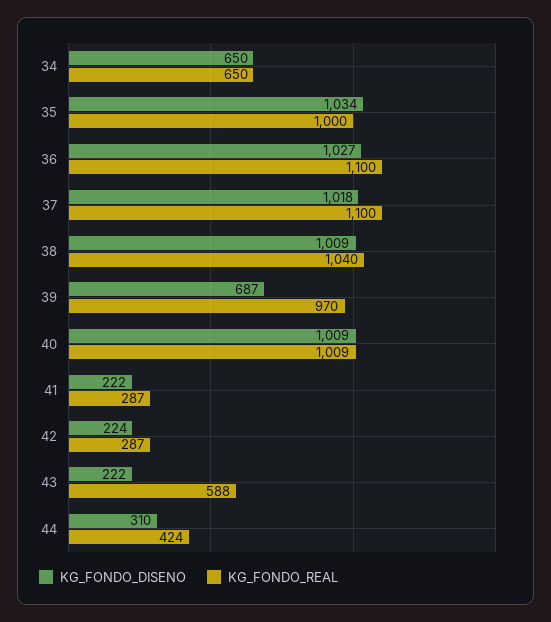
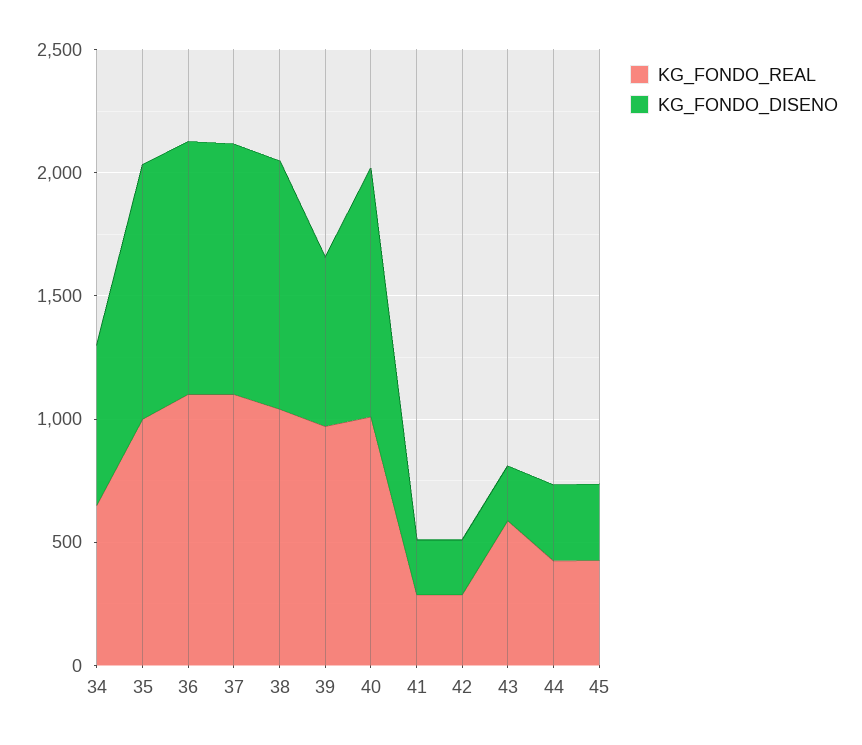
  {
    "KG_FONDO_DISENO": {
      "34": 650,
      "35": 1034,
      "36": 1027,
      "37": 1018,
      "38": 1009,
      "39": 687,
      "40": 1009,
      "41": 222,
      "42": 224,
      "43": 222,
-     "44": 310
+     "44": 310,
+     "45": 300
    },
    "KG_FONDO_REAL": {
      "34": 650,
      "35": 1000,
      "36": 1100,
      "37": 1100,
      "38": 1040,
      "39": 970,
      "40": 1009,
      "41": 287,
      "42": 287,
      "43": 588,
-     "44": 424
+     "44": 424,
+     "45": 400
    }
  }

